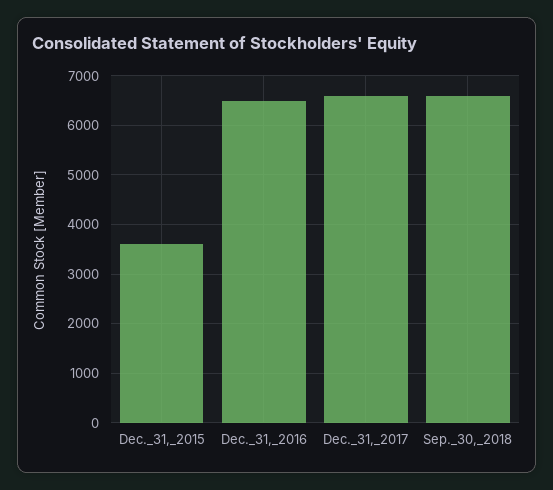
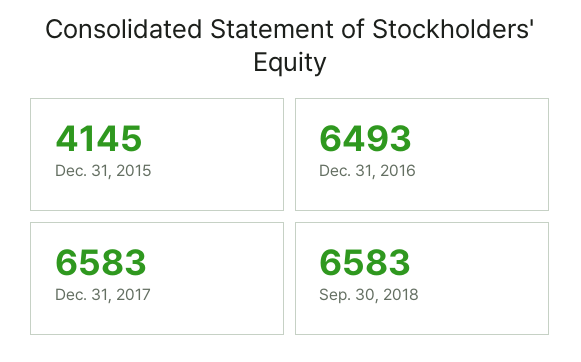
  {
-   "Dec._31,_2015": 3600,
+   "Dec._31,_2015": 4145,
    "Dec._31,_2016": 6493,
    "Dec._31,_2017": 6583,
    "Sep._30,_2018": 6583
  }

